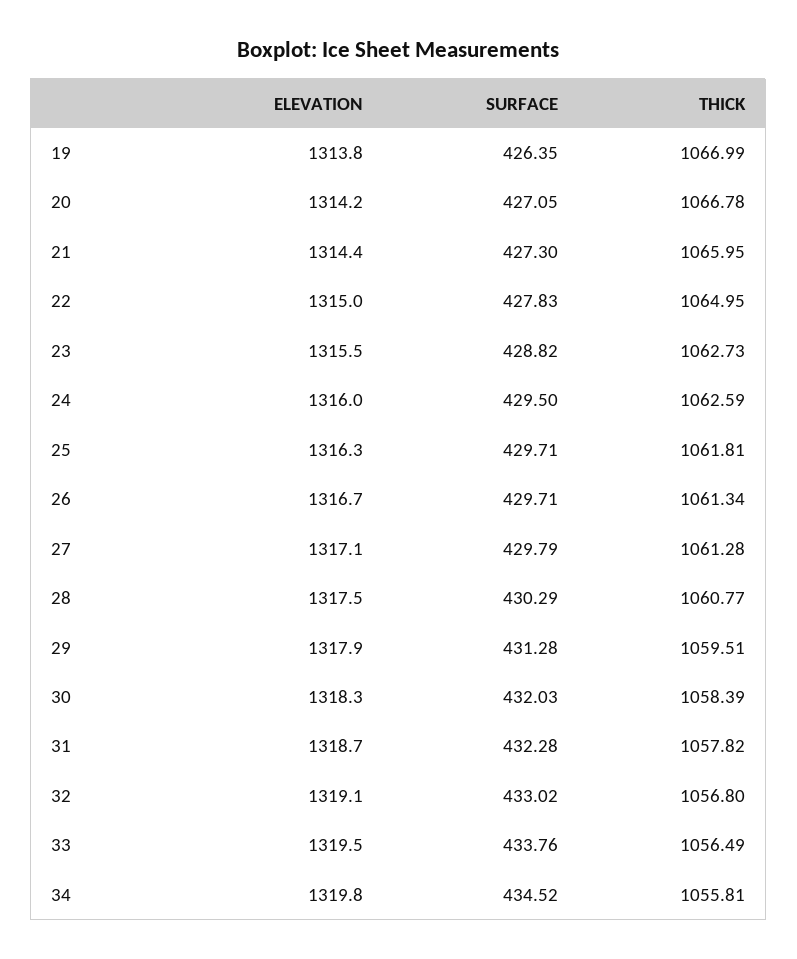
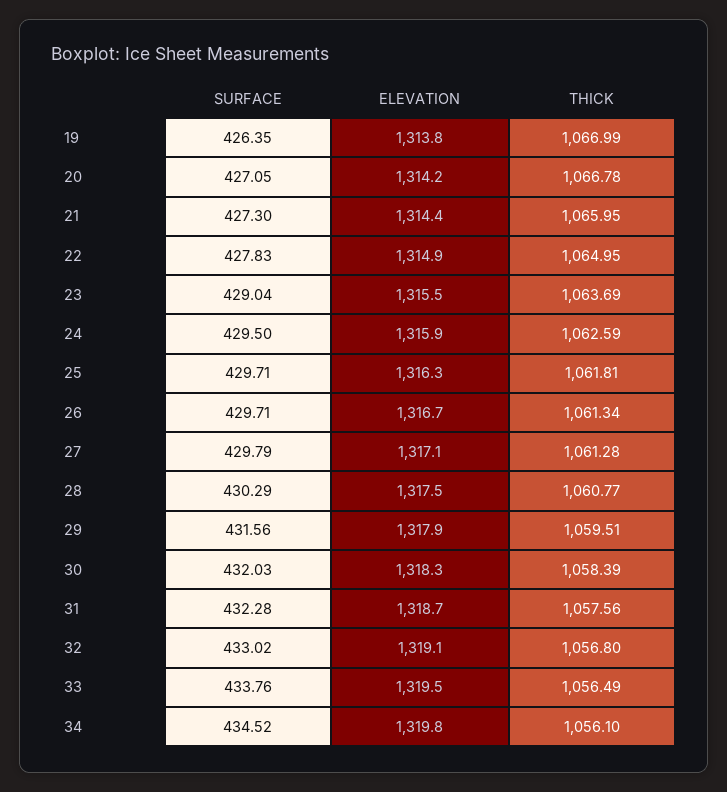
  {
    "ELEVATION": {
      "19": 1313.8,
      "20": 1314.2,
      "21": 1314.4,
-     "22": 1315,
+     "22": 1314.9,
      "23": 1315.5,
-     "24": 1316,
+     "24": 1315.9,
      "25": 1316.3,
      "26": 1316.7,
      "27": 1317.1,
      "28": 1317.5,
      "29": 1317.9,
      "30": 1318.3,
      "31": 1318.7,
      "32": 1319.1,
      "33": 1319.5,
      "34": 1319.8
    },
    "SURFACE": {
      "19": 426.35,
      "20": 427.05,
      "21": 427.3,
      "22": 427.83,
-     "23": 428.82,
+     "23": 429.04,
      "24": 429.5,
      "25": 429.71,
      "26": 429.71,
      "27": 429.79,
      "28": 430.29,
-     "29": 431.28,
+     "29": 431.56,
      "30": 432.03,
      "31": 432.28,
      "32": 433.02,
      "33": 433.76,
      "34": 434.52
    },
    "THICK": {
      "19": 1066.99,
      "20": 1066.78,
      "21": 1065.95,
      "22": 1064.95,
-     "23": 1062.73,
+     "23": 1063.69,
      "24": 1062.59,
      "25": 1061.81,
      "26": 1061.34,
      "27": 1061.28,
      "28": 1060.77,
      "29": 1059.51,
      "30": 1058.39,
-     "31": 1057.82,
+     "31": 1057.56,
      "32": 1056.8,
      "33": 1056.49,
-     "34": 1055.81
+     "34": 1056.1
    }
  }

